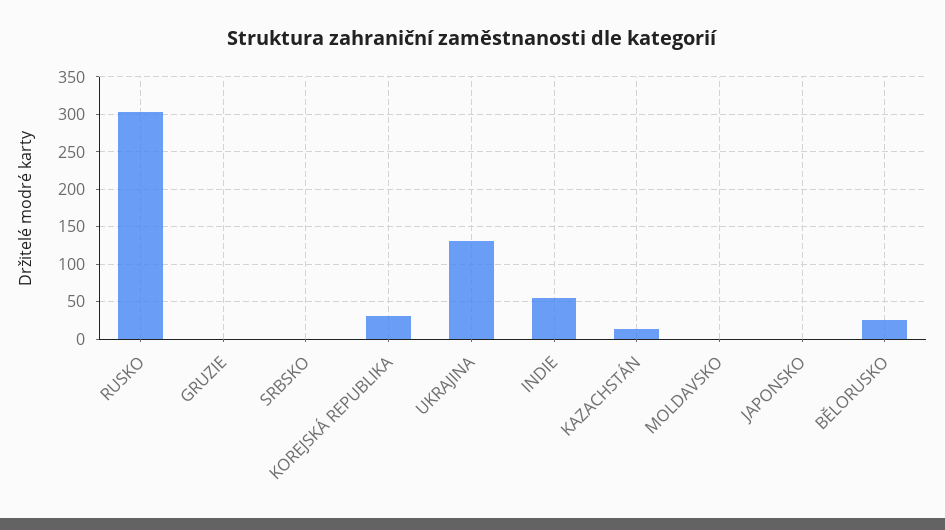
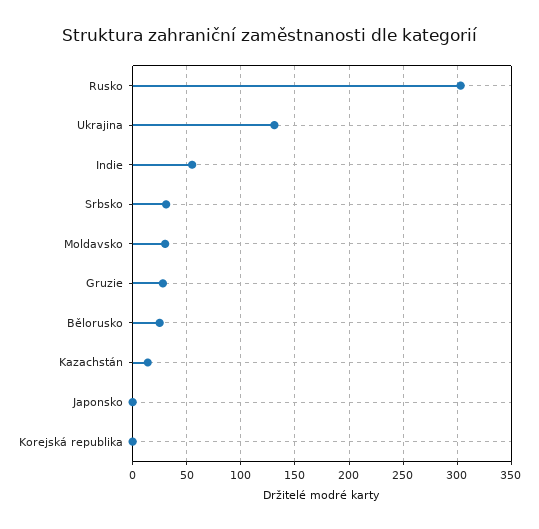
  {
    "RUSKO": 300,
-   "GRUZIE": 0,
+   "GRUZIE": 30,
-   "SRBSKO": 0,
+   "SRBSKO": 30,
-   "KOREJSKÁ REPUBLIKA": 30,
+   "KOREJSKÁ REPUBLIKA": 0,
    "UKRAJINA": 130,
    "INDIE": 60,
    "KAZACHSTÁN": 10,
-   "MOLDAVSKO": 0,
+   "MOLDAVSKO": 30,
    "JAPONSKO": 0,
    "BĚLORUSKO": 30
  }

